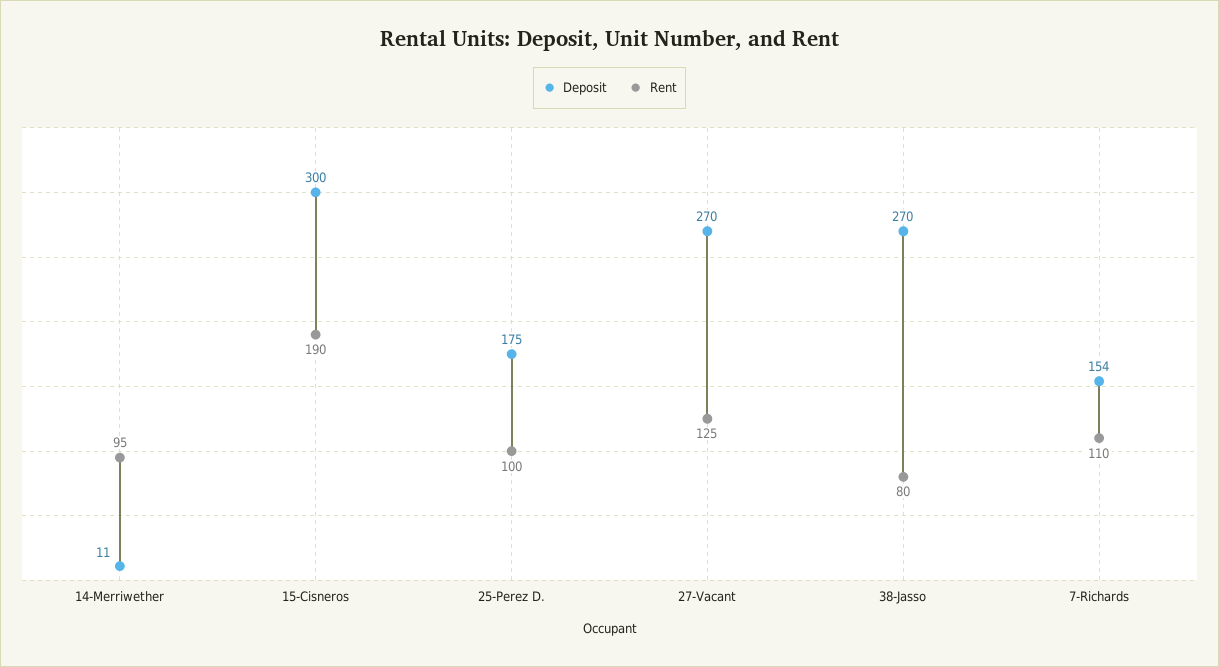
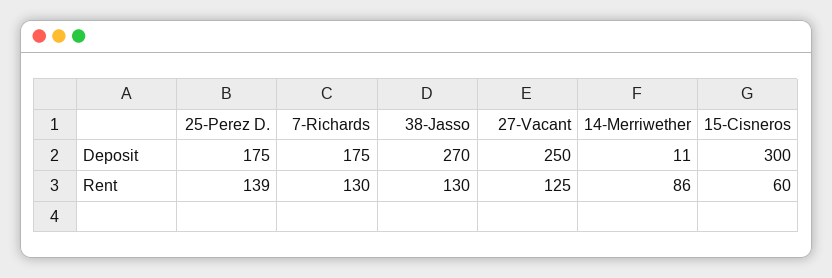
  {
    "Deposit": {
      "14-Merriwether": 11,
      "15-Cisneros": 300,
      "25-Perez D.": 175,
-     "27-Vacant": 270,
+     "27-Vacant": 250,
      "38-Jasso": 270,
-     "7-Richards": 154
+     "7-Richards": 175
    },
    "Rent": {
-     "14-Merriwether": 95,
+     "14-Merriwether": 86,
-     "15-Cisneros": 190,
+     "15-Cisneros": 60,
-     "25-Perez D.": 100,
+     "25-Perez D.": 139,
      "27-Vacant": 125,
-     "38-Jasso": 80,
+     "38-Jasso": 130,
-     "7-Richards": 110
+     "7-Richards": 130
    }
  }

